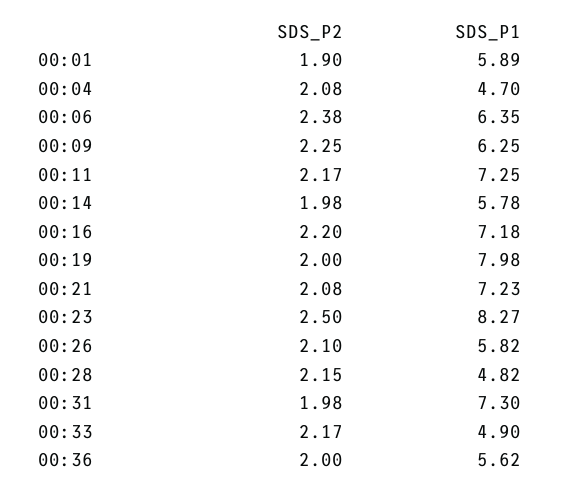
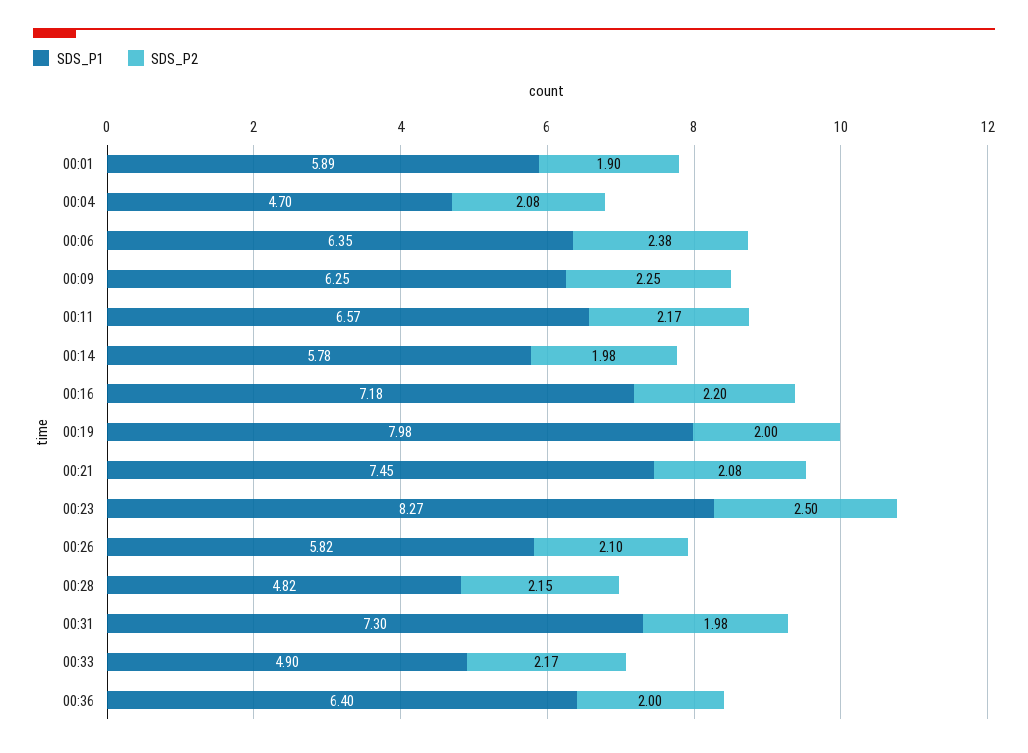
  {
    "SDS_P2": {
      "00:01": 1.9,
      "00:04": 2.08,
      "00:06": 2.38,
      "00:09": 2.25,
      "00:11": 2.17,
      "00:14": 1.98,
      "00:16": 2.2,
      "00:19": 2,
      "00:21": 2.08,
      "00:23": 2.5,
      "00:26": 2.1,
      "00:28": 2.15,
      "00:31": 1.98,
      "00:33": 2.17,
      "00:36": 2
    },
    "SDS_P1": {
      "00:01": 5.89,
      "00:04": 4.7,
      "00:06": 6.35,
      "00:09": 6.25,
-     "00:11": 7.25,
+     "00:11": 6.57,
      "00:14": 5.78,
      "00:16": 7.18,
      "00:19": 7.98,
-     "00:21": 7.23,
+     "00:21": 7.45,
      "00:23": 8.27,
      "00:26": 5.82,
      "00:28": 4.82,
      "00:31": 7.3,
      "00:33": 4.9,
-     "00:36": 5.62
+     "00:36": 6.4
    }
  }

